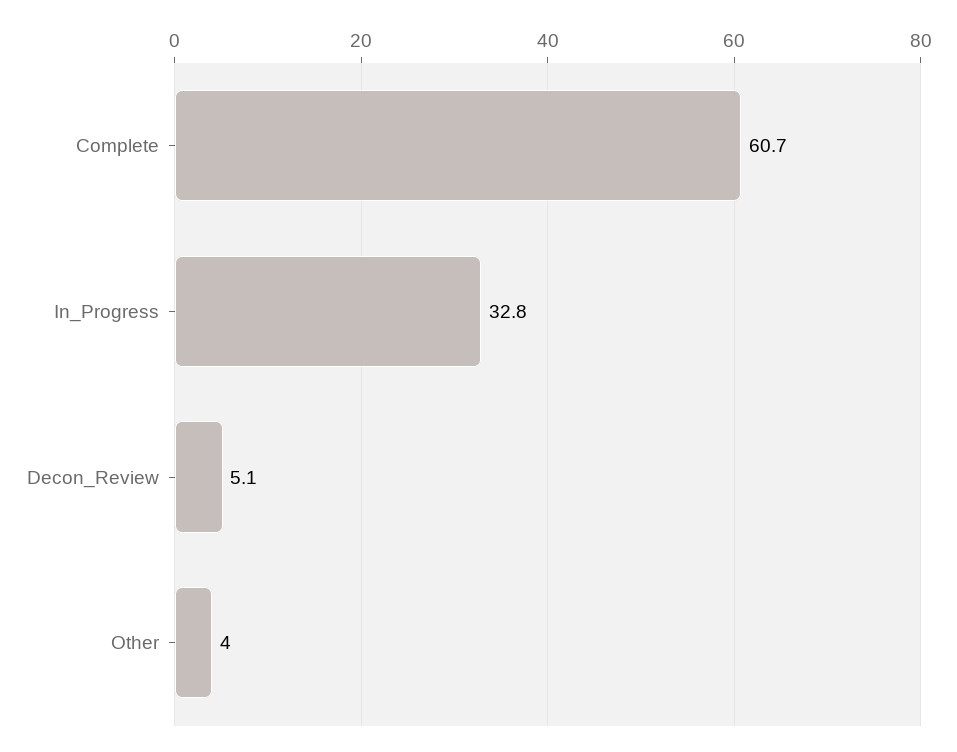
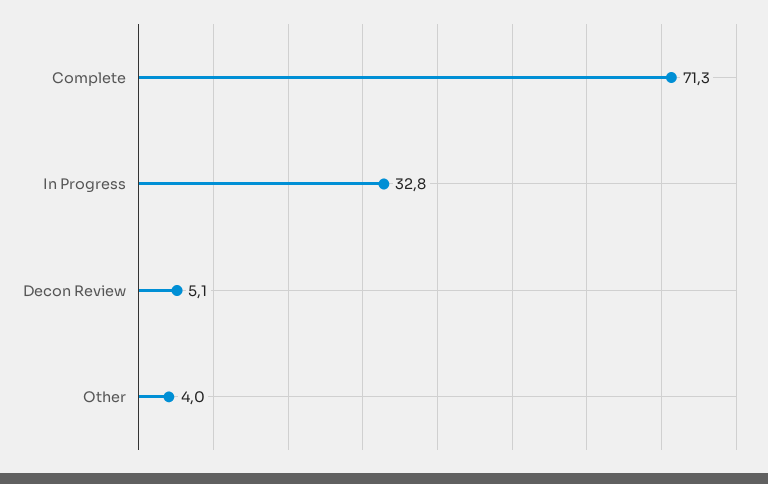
  {
-   "Complete": 60.7,
+   "Complete": 71.3,
    "In_Progress": 32.8,
    "Decon_Review": 5.1,
    "Other": 4
  }

